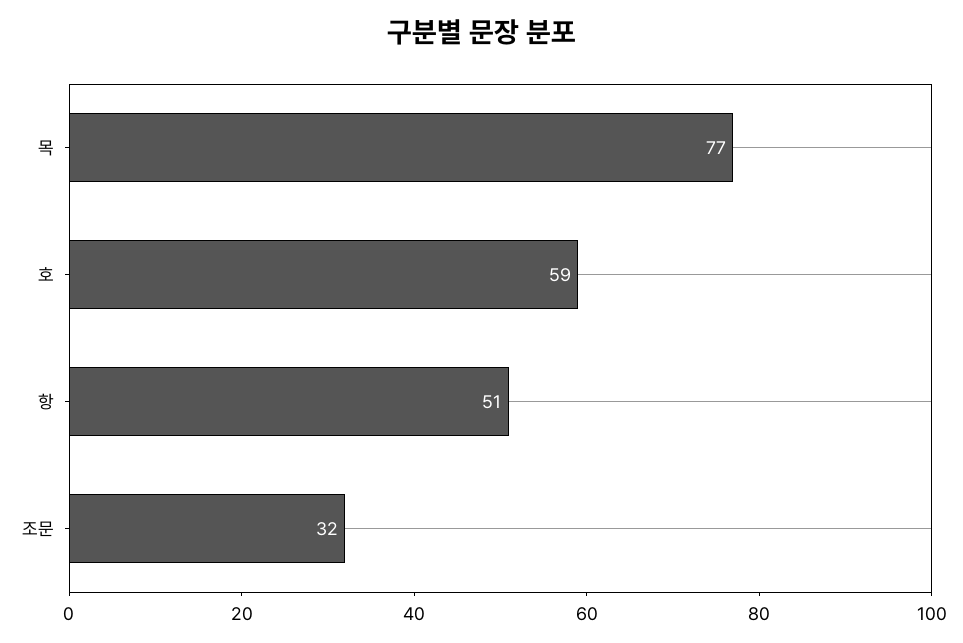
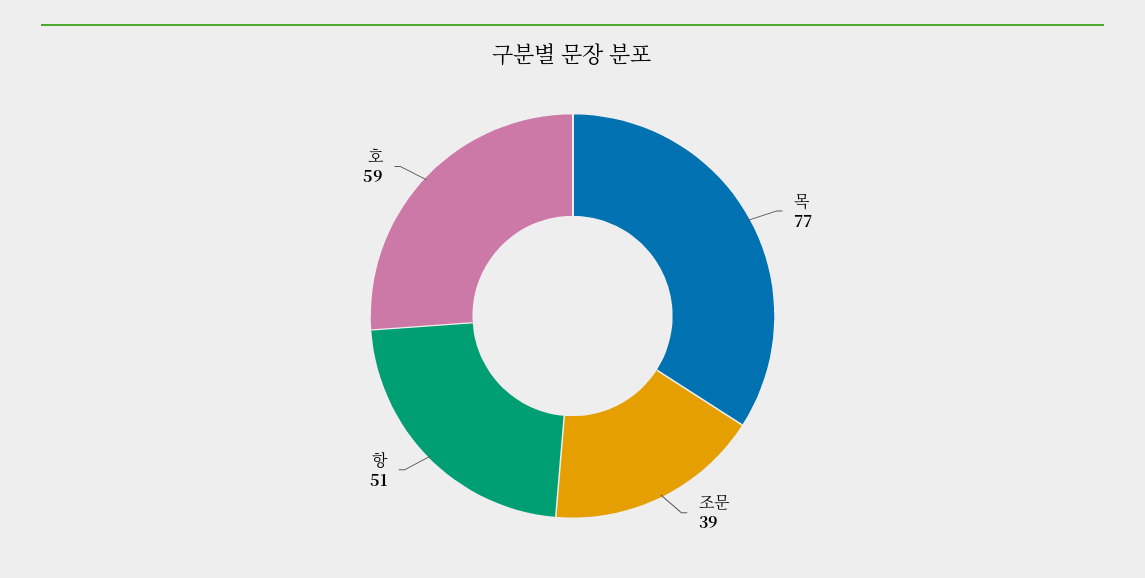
  {
    "목": 77,
    "호": 59,
    "항": 51,
-   "조문": 32
+   "조문": 39
  }

